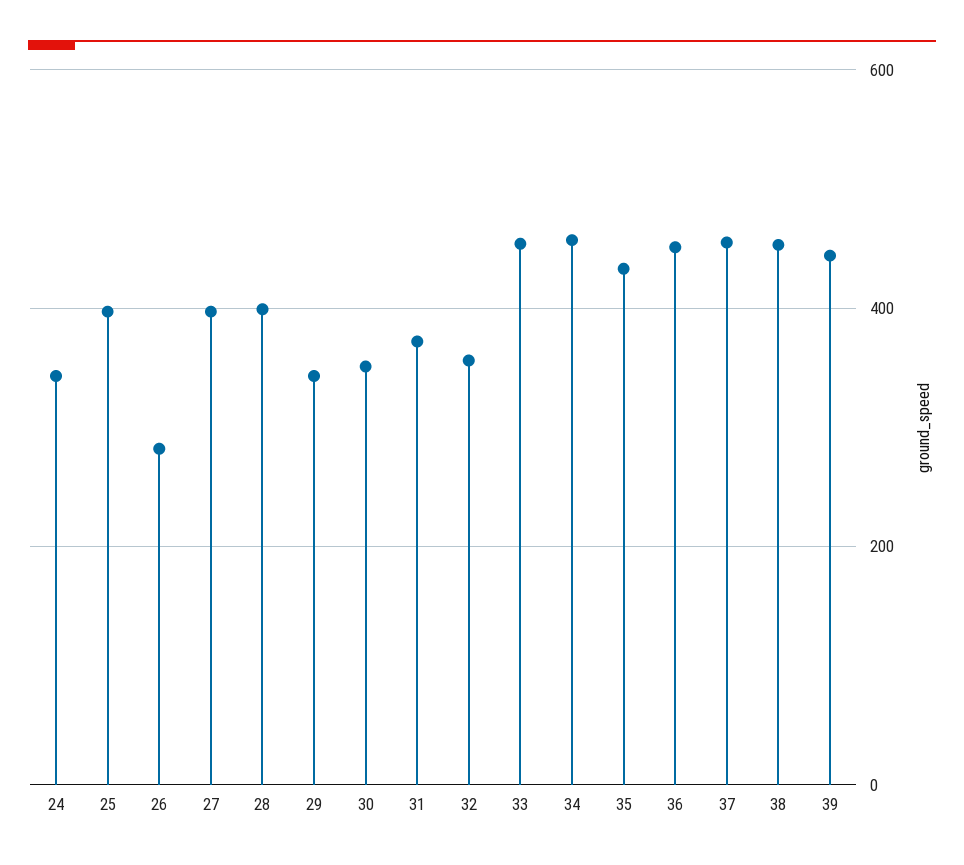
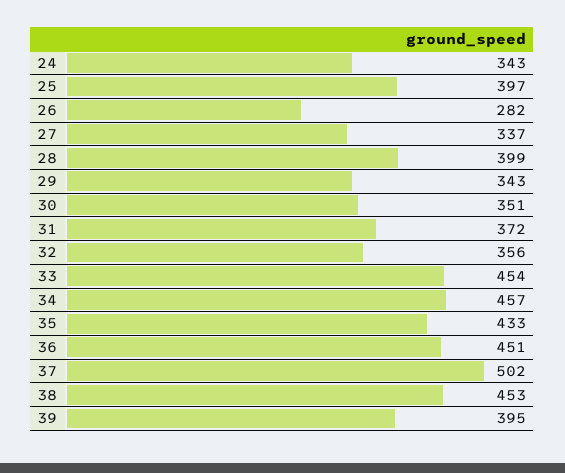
  {
    "24": 343,
    "25": 397,
    "26": 282,
-   "27": 400,
+   "27": 337,
    "28": 399,
    "29": 343,
    "30": 351,
    "31": 372,
    "32": 356,
    "33": 454,
    "34": 457,
    "35": 433,
    "36": 451,
-   "37": 460,
+   "37": 502,
    "38": 453,
-   "39": 440
+   "39": 395
  }

